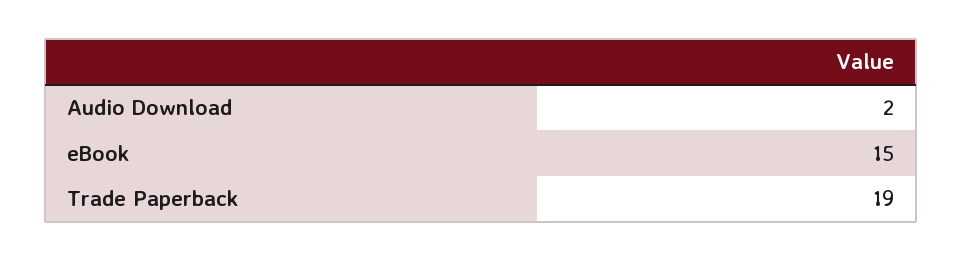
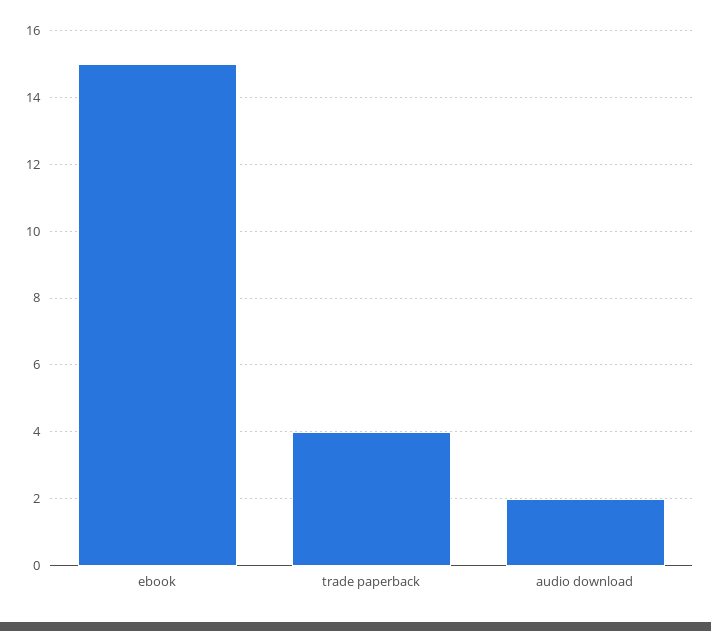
  {
    "Audio Download": 2,
    "eBook": 15,
-   "Trade Paperback": 19
+   "Trade Paperback": 4
  }

